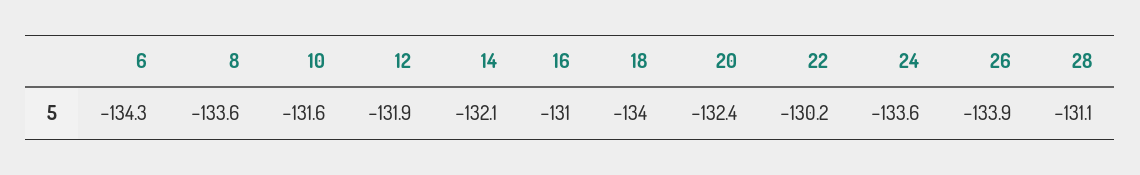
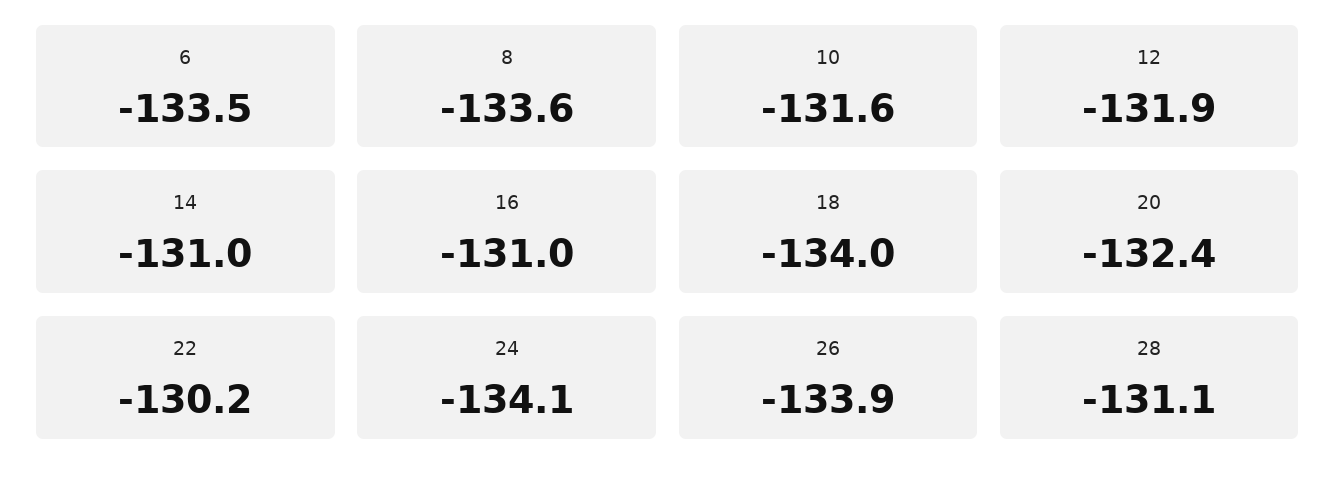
  {
-   "6": -134.3,
+   "6": -133.5,
    "8": -133.6,
    "10": -131.6,
    "12": -131.9,
-   "14": -132.1,
+   "14": -131,
    "16": -131,
    "18": -134,
    "20": -132.4,
    "22": -130.2,
-   "24": -133.6,
+   "24": -134.1,
    "26": -133.9,
    "28": -131.1
  }

